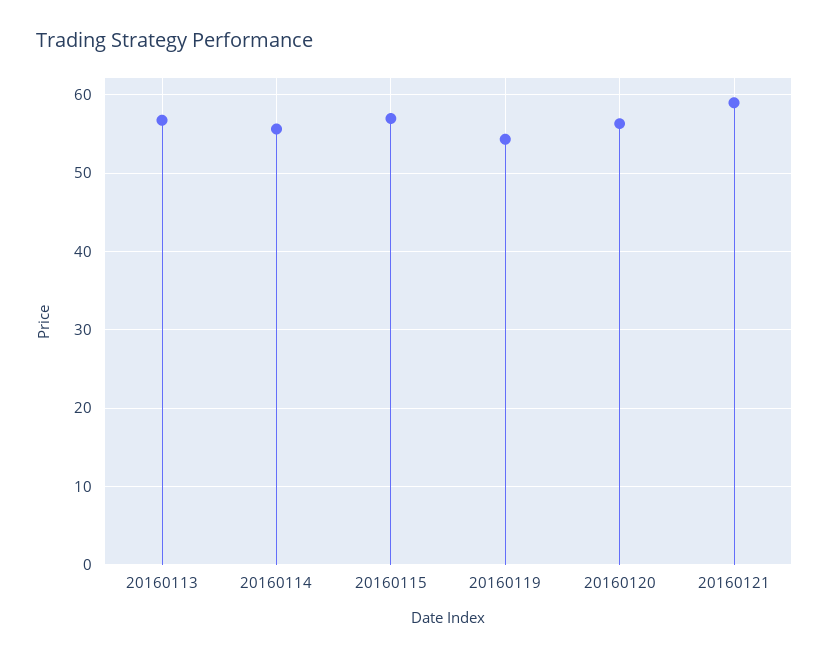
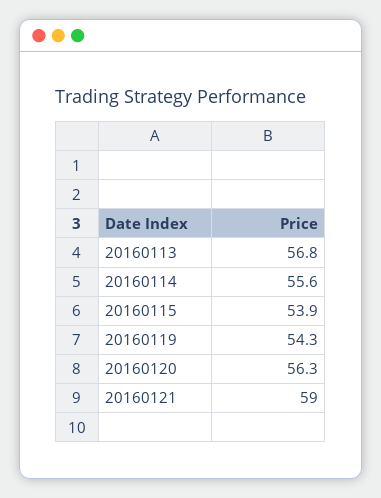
  {
    "20160113": 56.8,
    "20160114": 55.6,
-   "20160115": 57,
+   "20160115": 53.9,
    "20160119": 54.3,
    "20160120": 56.3,
    "20160121": 59
  }

